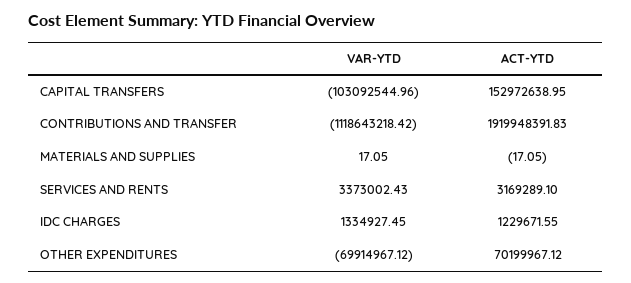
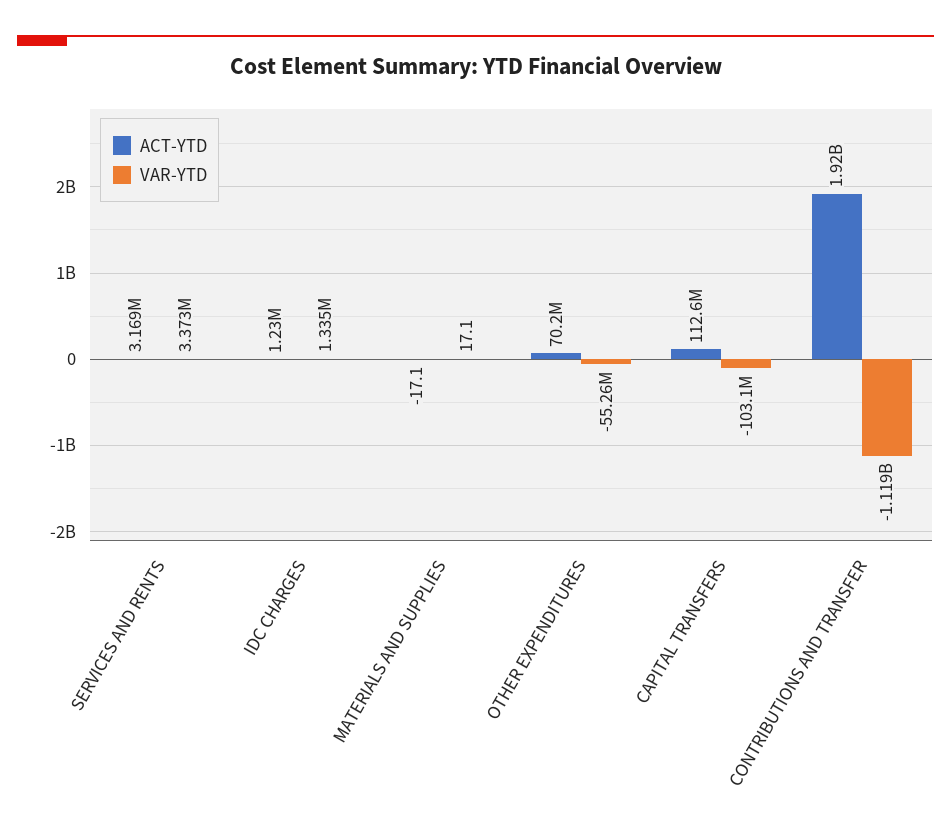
  {
    "VAR-YTD": {
      "CAPITAL TRANSFERS": -103092544.96,
      "CONTRIBUTIONS AND TRANSFER": -1118643218.42,
      "MATERIALS AND SUPPLIES": 17.05,
      "SERVICES AND RENTS": 3373002.43,
      "IDC CHARGES": 1334927.45,
-     "OTHER EXPENDITURES": -69914967.12
+     "OTHER EXPENDITURES": -55260000
    },
    "ACT-YTD": {
-     "CAPITAL TRANSFERS": 152972638.95,
+     "CAPITAL TRANSFERS": 112600000,
      "CONTRIBUTIONS AND TRANSFER": 1919948391.83,
      "MATERIALS AND SUPPLIES": -17.05,
      "SERVICES AND RENTS": 3169289.1,
      "IDC CHARGES": 1229671.55,
      "OTHER EXPENDITURES": 70199967.12
    }
  }

